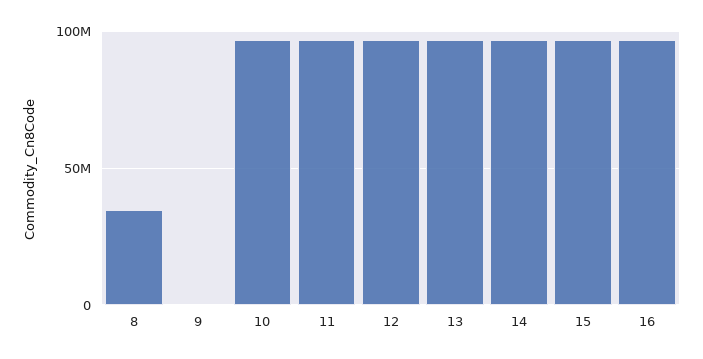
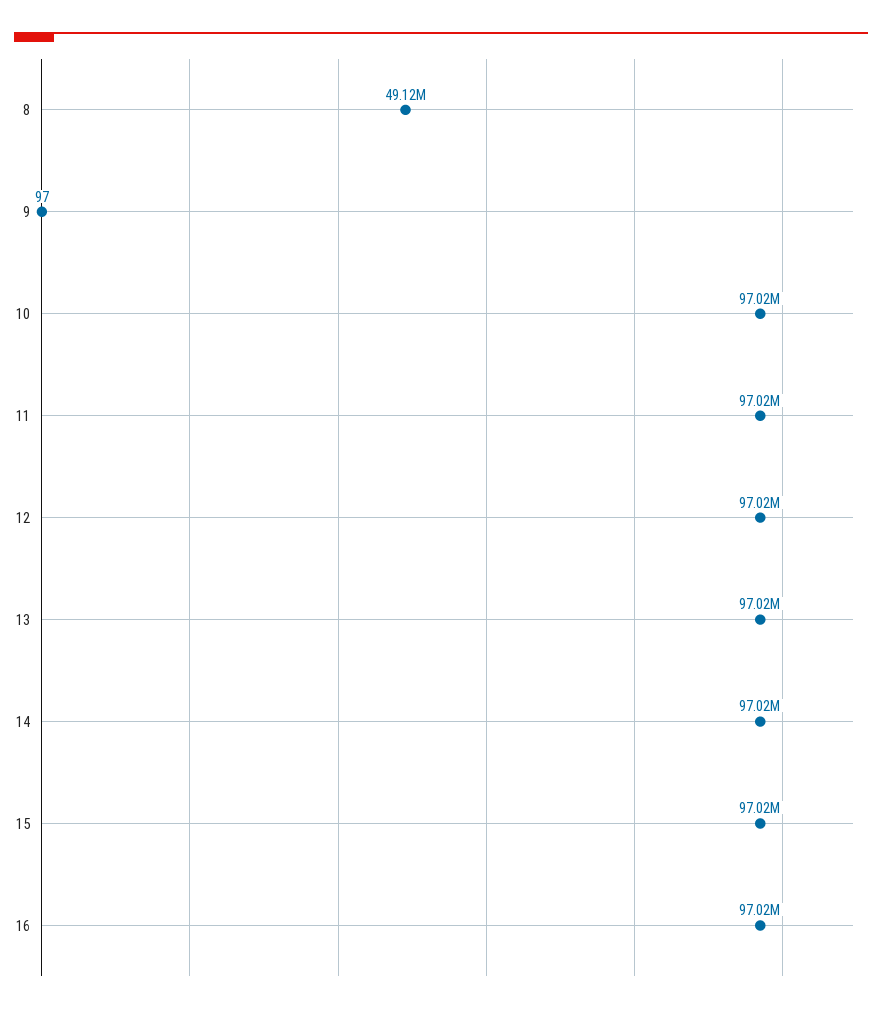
  {
-   "8": 35000000,
+   "8": 49120000,
    "9": 97,
    "10": 97020000,
    "11": 97020000,
    "12": 97020000,
    "13": 97020000,
    "14": 97020000,
    "15": 97020000,
    "16": 97020000
  }

